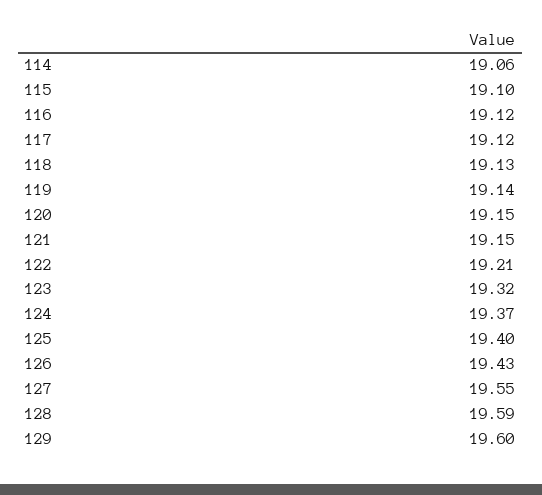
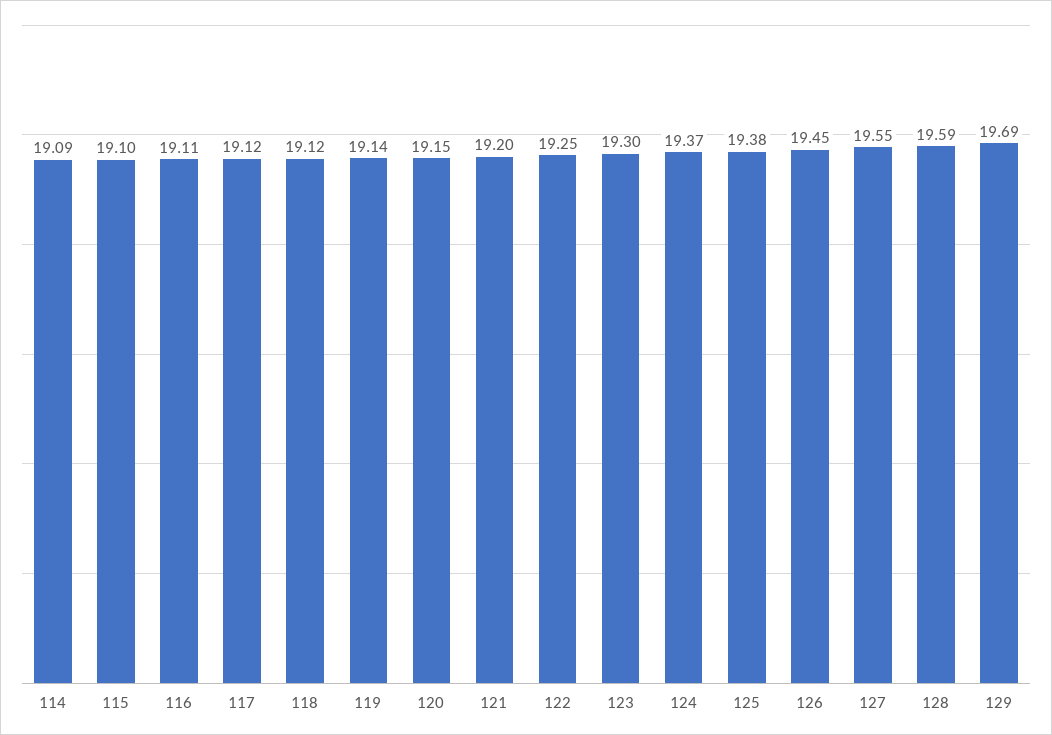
  {
-   "114": 19.06,
+   "114": 19.09,
    "115": 19.1,
-   "116": 19.12,
+   "116": 19.11,
    "117": 19.12,
-   "118": 19.13,
+   "118": 19.12,
    "119": 19.14,
    "120": 19.15,
-   "121": 19.15,
+   "121": 19.2,
-   "122": 19.21,
+   "122": 19.25,
-   "123": 19.32,
+   "123": 19.3,
    "124": 19.37,
-   "125": 19.4,
+   "125": 19.38,
-   "126": 19.43,
+   "126": 19.45,
    "127": 19.55,
    "128": 19.59,
-   "129": 19.6
+   "129": 19.69
  }

